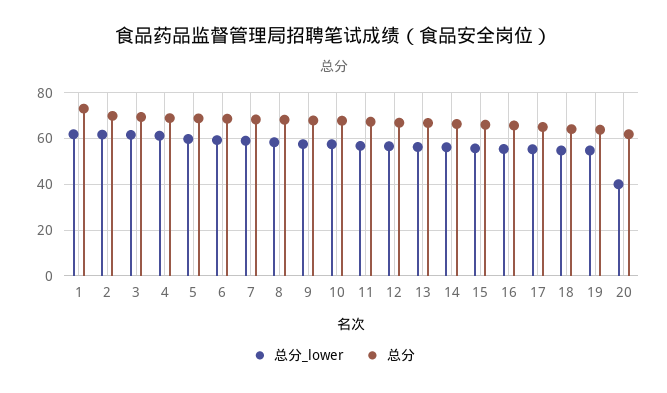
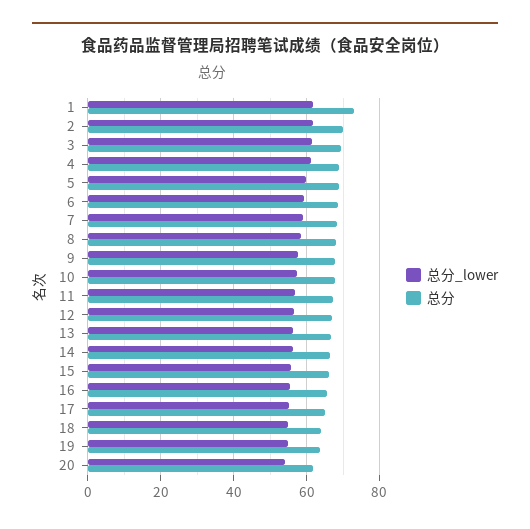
  {
    "总分_lower": {
      "1": 62,
      "2": 62,
      "3": 62,
      "4": 62,
      "5": 60,
      "6": 60,
      "7": 60,
      "8": 58,
      "9": 58,
      "10": 58,
      "11": 56,
      "12": 56,
      "13": 56,
      "14": 56,
      "15": 56,
      "16": 56,
      "17": 56,
      "18": 54,
      "19": 54,
-     "20": 40
+     "20": 54
    },
    "总分": {
      "1": 74,
      "2": 70,
      "3": 70,
      "4": 68,
      "5": 68,
      "6": 68,
      "7": 68,
      "8": 68,
      "9": 68,
      "10": 68,
      "11": 68,
      "12": 66,
      "13": 66,
      "14": 66,
      "15": 66,
      "16": 66,
      "17": 66,
      "18": 64,
      "19": 64,
      "20": 62
    }
  }

